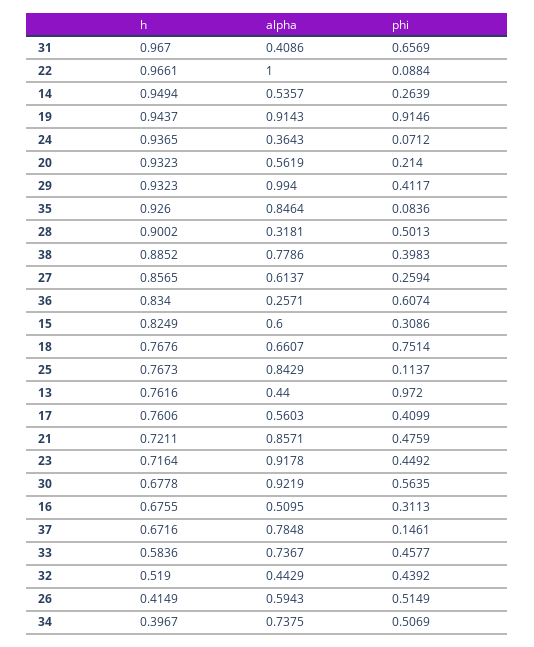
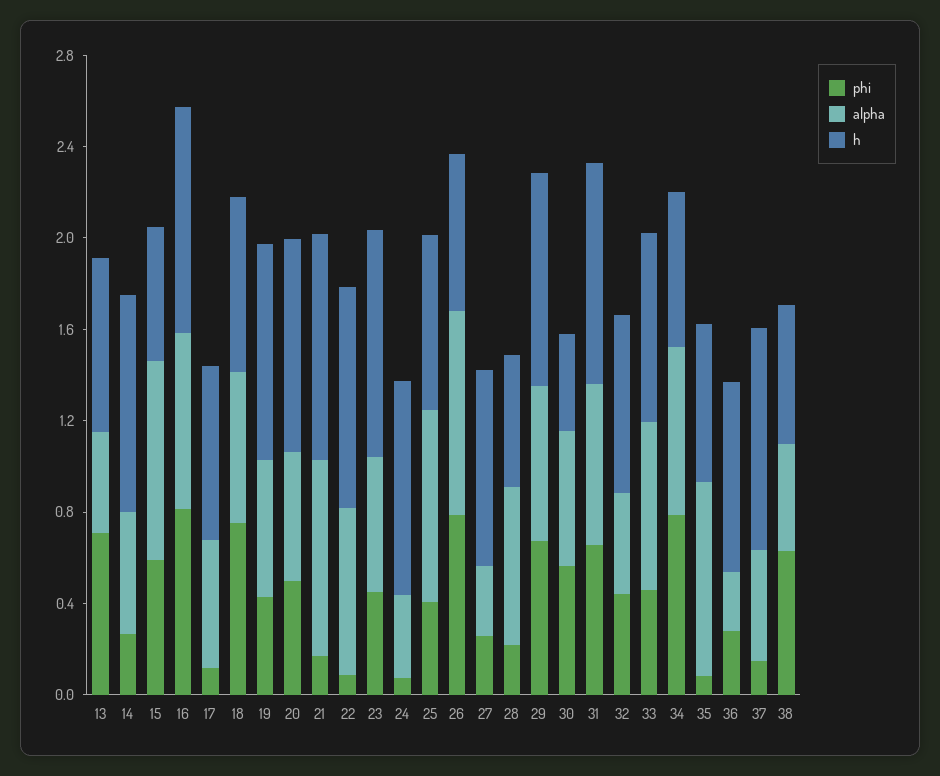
  {
    "h": {
      "31": 0.967,
      "22": 0.9661,
      "14": 0.9494,
      "19": 0.9437,
      "24": 0.9365,
      "20": 0.9323,
      "29": 0.9323,
-     "35": 0.926,
+     "35": 0.7,
-     "28": 0.9002,
+     "28": 0.6,
-     "38": 0.8852,
+     "38": 0.6,
      "27": 0.8565,
      "36": 0.834,
-     "15": 0.8249,
+     "15": 0.6,
      "18": 0.7676,
      "25": 0.7673,
      "13": 0.7616,
      "17": 0.7606,
-     "21": 0.7211,
+     "21": 1,
-     "23": 0.7164,
+     "23": 1,
-     "30": 0.6778,
+     "30": 0.4,
-     "16": 0.6755,
+     "16": 1,
-     "37": 0.6716,
+     "37": 1,
-     "33": 0.5836,
+     "33": 0.8,
-     "32": 0.519,
+     "32": 0.8,
-     "26": 0.4149,
+     "26": 0.7,
-     "34": 0.3967
+     "34": 0.7
    },
    "alpha": {
-     "31": 0.4086,
+     "31": 0.7,
-     "22": 1,
+     "22": 0.7,
      "14": 0.5357,
-     "19": 0.9143,
+     "19": 0.6,
      "24": 0.3643,
      "20": 0.5619,
-     "29": 0.994,
+     "29": 0.7,
      "35": 0.8464,
-     "28": 0.3181,
+     "28": 0.7,
-     "38": 0.7786,
+     "38": 0.5,
-     "27": 0.6137,
+     "27": 0.3,
      "36": 0.2571,
-     "15": 0.6,
+     "15": 0.9,
      "18": 0.6607,
      "25": 0.8429,
      "13": 0.44,
      "17": 0.5603,
      "21": 0.8571,
-     "23": 0.9178,
+     "23": 0.6,
-     "30": 0.9219,
+     "30": 0.6,
-     "16": 0.5095,
+     "16": 0.8,
-     "37": 0.7848,
+     "37": 0.5,
      "33": 0.7367,
      "32": 0.4429,
-     "26": 0.5943,
+     "26": 0.9,
      "34": 0.7375
    },
    "phi": {
      "31": 0.6569,
      "22": 0.0884,
      "14": 0.2639,
-     "19": 0.9146,
+     "19": 0.4,
      "24": 0.0712,
-     "20": 0.214,
+     "20": 0.5,
-     "29": 0.4117,
+     "29": 0.7,
      "35": 0.0836,
-     "28": 0.5013,
+     "28": 0.2,
-     "38": 0.3983,
+     "38": 0.6,
      "27": 0.2594,
-     "36": 0.6074,
+     "36": 0.3,
-     "15": 0.3086,
+     "15": 0.6,
      "18": 0.7514,
-     "25": 0.1137,
+     "25": 0.4,
-     "13": 0.972,
+     "13": 0.7,
-     "17": 0.4099,
+     "17": 0.1,
-     "21": 0.4759,
+     "21": 0.2,
      "23": 0.4492,
      "30": 0.5635,
-     "16": 0.3113,
+     "16": 0.8,
      "37": 0.1461,
      "33": 0.4577,
      "32": 0.4392,
-     "26": 0.5149,
+     "26": 0.8,
-     "34": 0.5069
+     "34": 0.8
    }
  }

